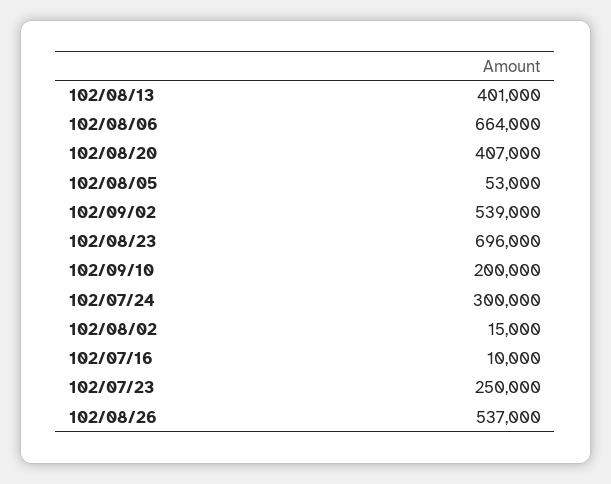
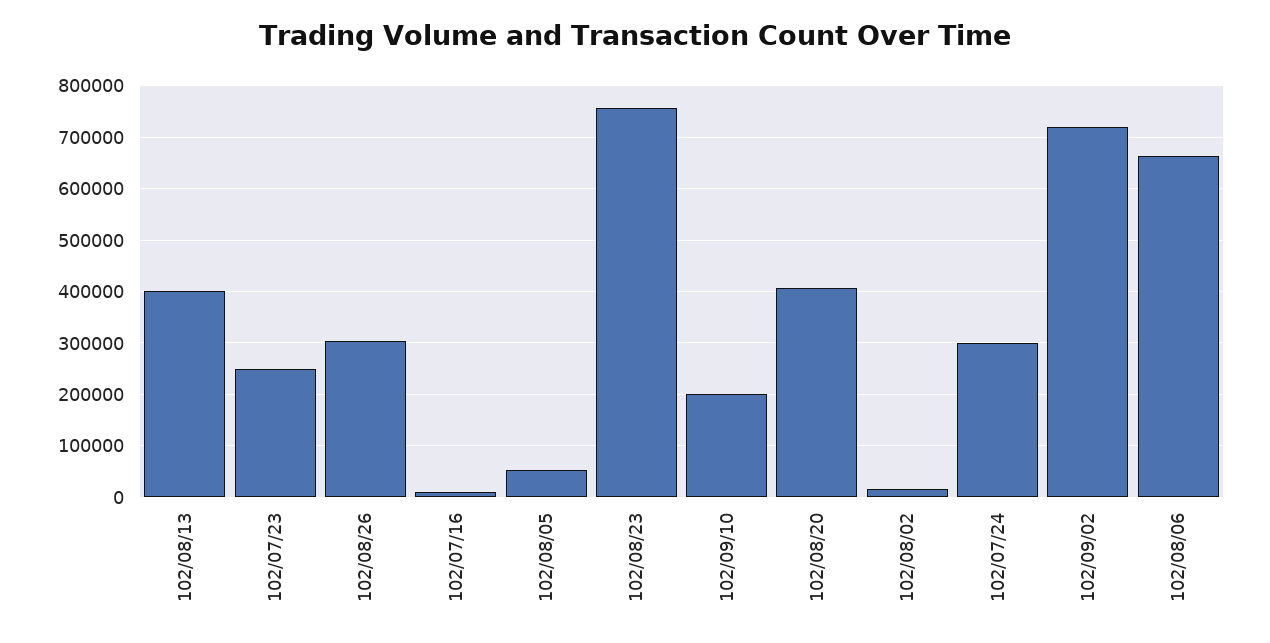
  {
    "102/08/13": 401000,
    "102/08/06": 664000,
    "102/08/20": 407000,
    "102/08/05": 53000,
-   "102/09/02": 539000,
+   "102/09/02": 720000,
-   "102/08/23": 696000,
+   "102/08/23": 760000,
    "102/09/10": 200000,
    "102/07/24": 300000,
    "102/08/02": 15000,
    "102/07/16": 10000,
    "102/07/23": 250000,
-   "102/08/26": 537000
+   "102/08/26": 300000
  }

